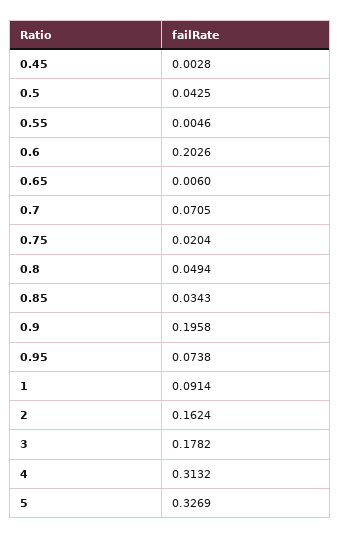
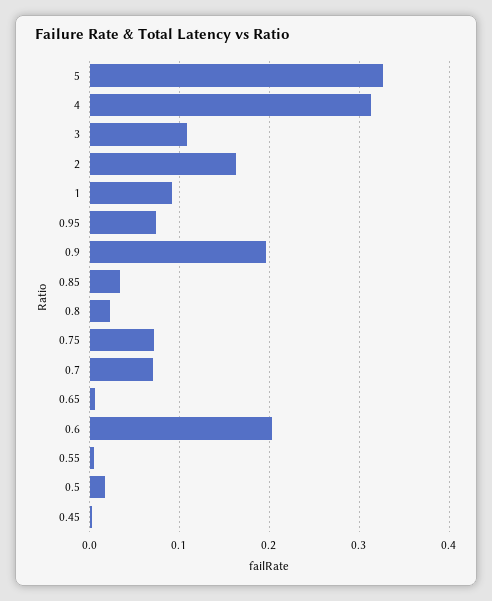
  {
    "0.45": 0.0028,
-   "0.5": 0.0425,
+   "0.5": 0.02,
    "0.55": 0.0046,
    "0.6": 0.2026,
    "0.65": 0.006,
    "0.7": 0.0705,
-   "0.75": 0.0204,
+   "0.75": 0.07,
-   "0.8": 0.0494,
+   "0.8": 0.02,
    "0.85": 0.0343,
    "0.9": 0.1958,
    "0.95": 0.0738,
    "1": 0.0914,
    "2": 0.1624,
-   "3": 0.1782,
+   "3": 0.11,
    "4": 0.3132,
    "5": 0.3269
  }

